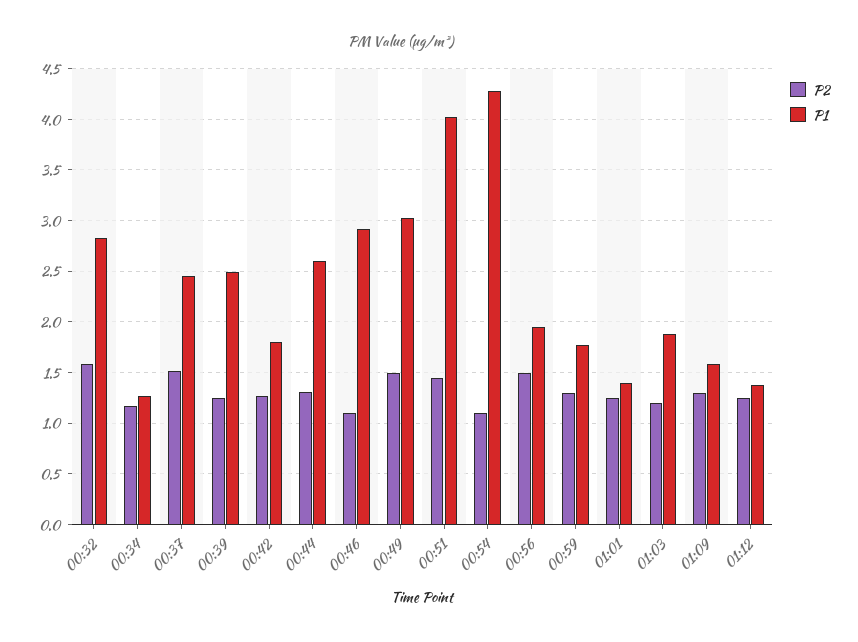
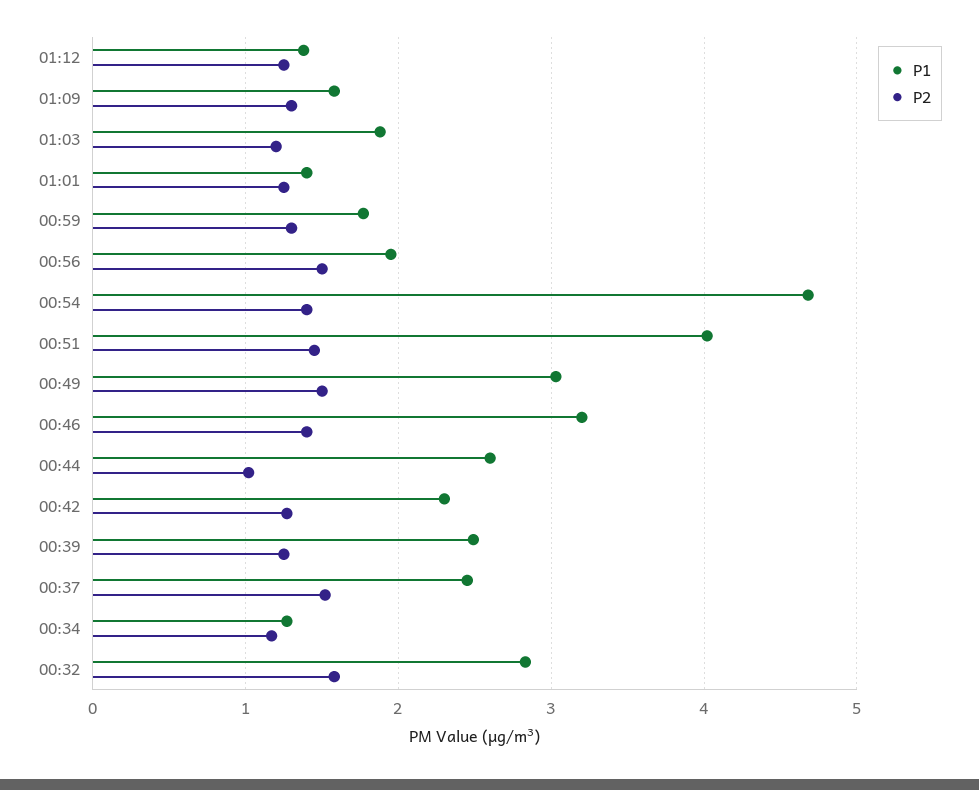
  {
    "P2": {
      "00:32": 1.6,
      "00:34": 1.2,
      "00:37": 1.5,
      "00:39": 1.3,
      "00:42": 1.3,
-     "00:44": 1.3,
+     "00:44": 1,
-     "00:46": 1.1,
+     "00:46": 1.4,
      "00:49": 1.5,
      "00:51": 1.5,
-     "00:54": 1.1,
+     "00:54": 1.4,
      "00:56": 1.5,
      "00:59": 1.3,
      "01:01": 1.3,
      "01:03": 1.2,
      "01:09": 1.3,
      "01:12": 1.3
    },
    "P1": {
      "00:32": 2.8,
      "00:34": 1.3,
      "00:37": 2.5,
      "00:39": 2.5,
-     "00:42": 1.8,
+     "00:42": 2.3,
      "00:44": 2.6,
-     "00:46": 2.9,
+     "00:46": 3.2,
      "00:49": 3,
      "00:51": 4,
-     "00:54": 4.3,
+     "00:54": 4.7,
      "00:56": 2,
      "00:59": 1.8,
      "01:01": 1.4,
      "01:03": 1.9,
      "01:09": 1.6,
      "01:12": 1.4
    }
  }

